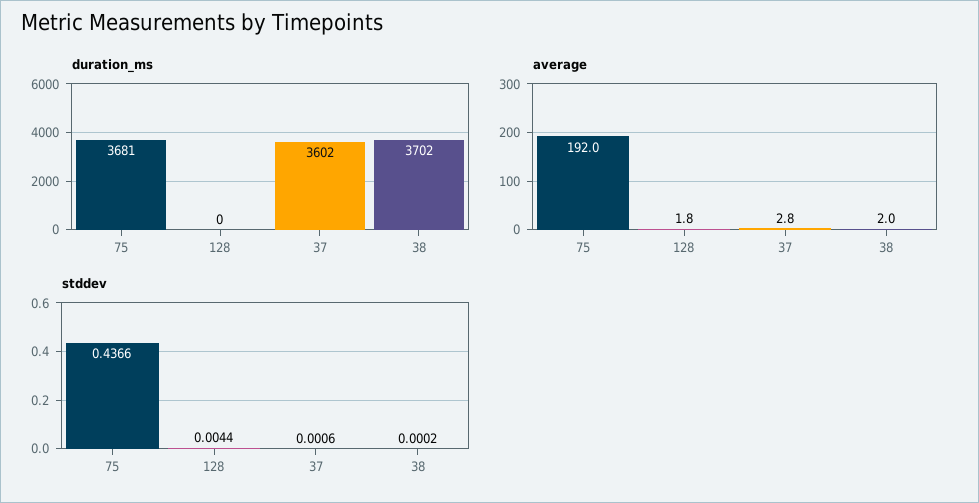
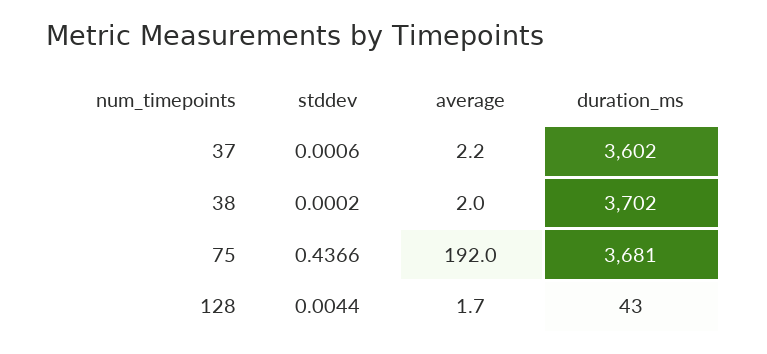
  {
    "duration_ms": {
      "75": 3681,
-     "128": 0,
+     "128": 43,
      "37": 3602,
      "38": 3702
    },
    "average": {
      "75": 192,
-     "128": 1.8,
+     "128": 1.7,
-     "37": 2.8,
+     "37": 2.2,
      "38": 2
    },
    "stddev": {
      "75": 0.4366,
      "128": 0.0044,
      "37": 0.0006,
      "38": 0.0002
    }
  }

